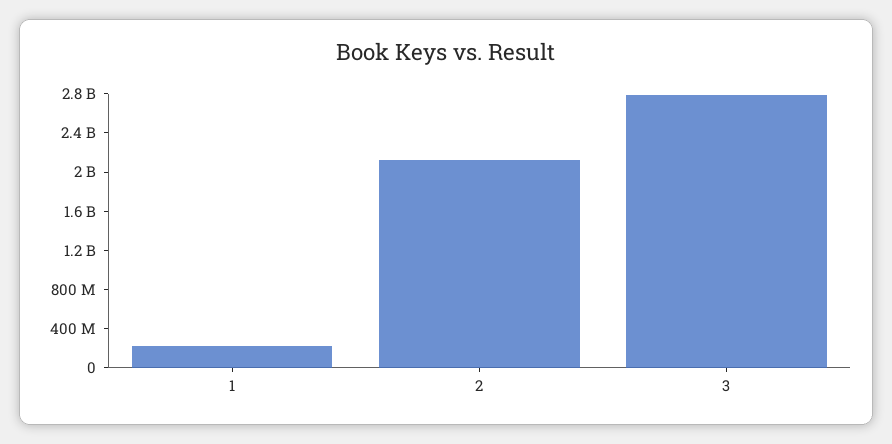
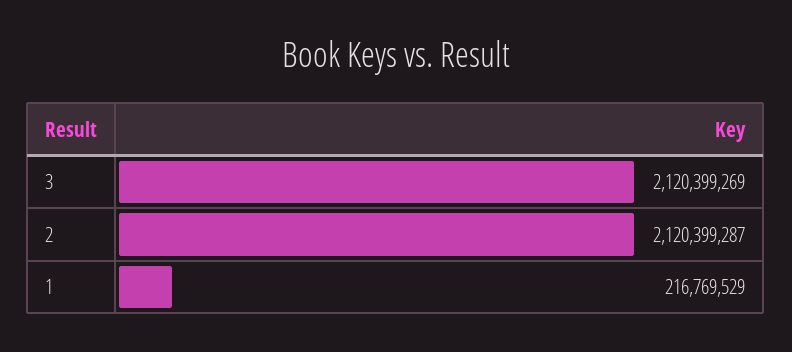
  {
    "1": 216769529,
    "2": 2120399287,
-   "3": 2800000000
+   "3": 2120399269
  }

